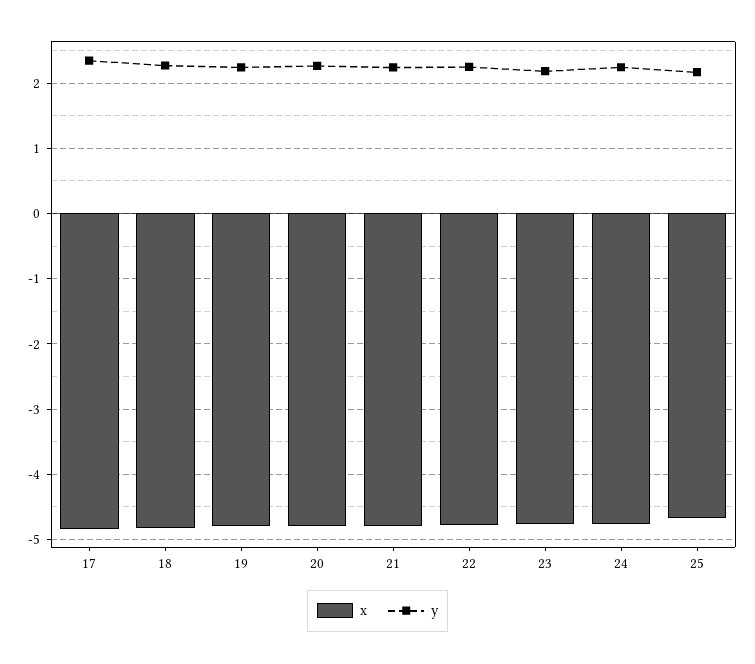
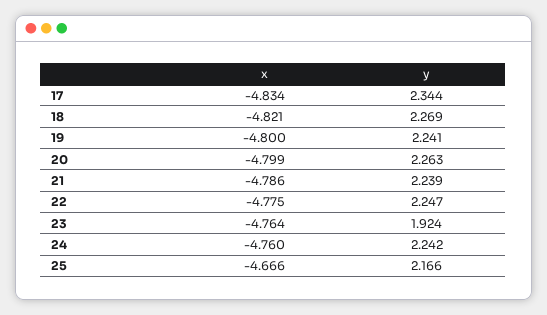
  {
    "x": {
      "17": -4.834,
      "18": -4.821,
      "19": -4.8,
      "20": -4.799,
      "21": -4.786,
      "22": -4.775,
      "23": -4.764,
      "24": -4.76,
      "25": -4.666
    },
    "y": {
      "17": 2.344,
      "18": 2.269,
      "19": 2.241,
      "20": 2.263,
      "21": 2.239,
      "22": 2.247,
-     "23": 2.2,
+     "23": 1.924,
      "24": 2.242,
      "25": 2.166
    }
  }

